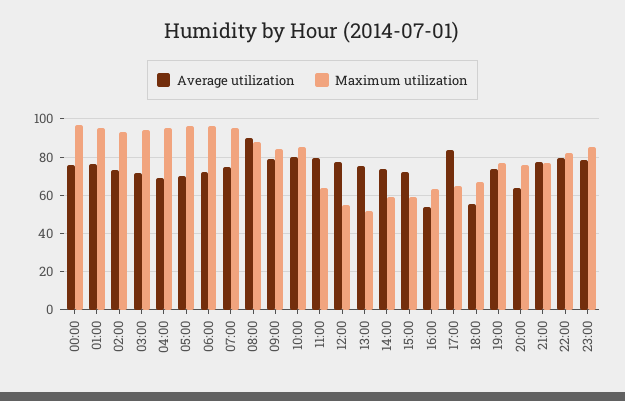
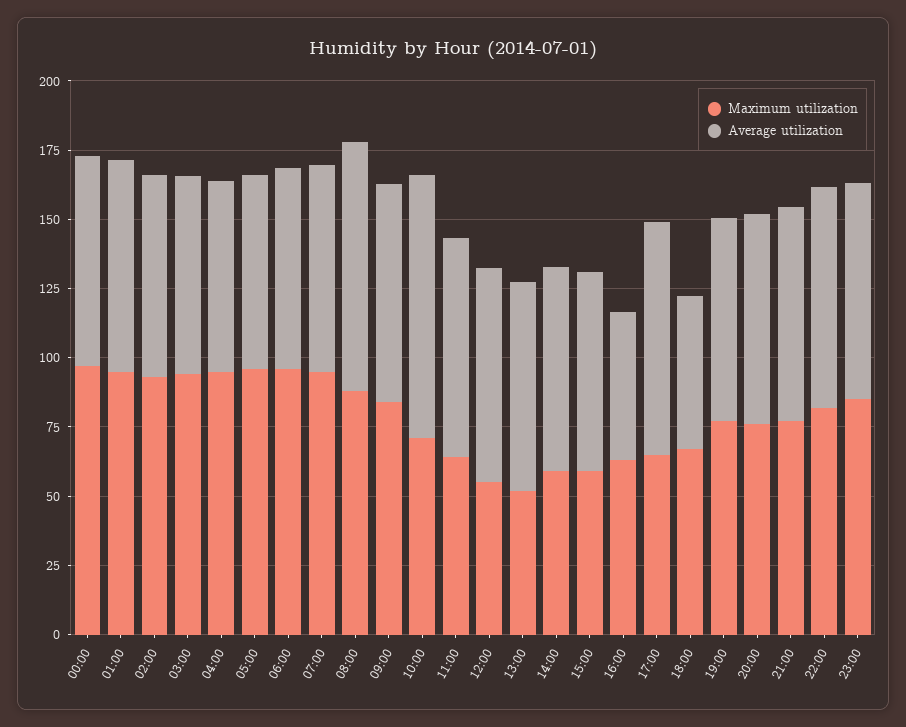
  {
    "Average utilization": {
      "00:00": 75,
      "01:00": 75,
      "02:00": 75,
      "03:00": 70,
      "04:00": 70,
      "05:00": 70,
      "06:00": 70,
      "07:00": 75,
      "08:00": 90,
      "09:00": 80,
-     "10:00": 80,
+     "10:00": 95,
      "11:00": 80,
      "12:00": 80,
      "13:00": 75,
      "14:00": 75,
      "15:00": 70,
      "16:00": 55,
      "17:00": 85,
      "18:00": 55,
      "19:00": 75,
-     "20:00": 65,
+     "20:00": 75,
      "21:00": 75,
      "22:00": 80,
      "23:00": 80
    },
    "Maximum utilization": {
      "00:00": 95,
      "01:00": 95,
      "02:00": 95,
      "03:00": 95,
      "04:00": 95,
      "05:00": 95,
      "06:00": 95,
      "07:00": 95,
      "08:00": 90,
      "09:00": 85,
-     "10:00": 85,
+     "10:00": 70,
      "11:00": 65,
      "12:00": 55,
      "13:00": 50,
      "14:00": 60,
      "15:00": 60,
      "16:00": 65,
      "17:00": 65,
      "18:00": 65,
      "19:00": 75,
      "20:00": 75,
      "21:00": 75,
      "22:00": 80,
      "23:00": 85
    }
  }

